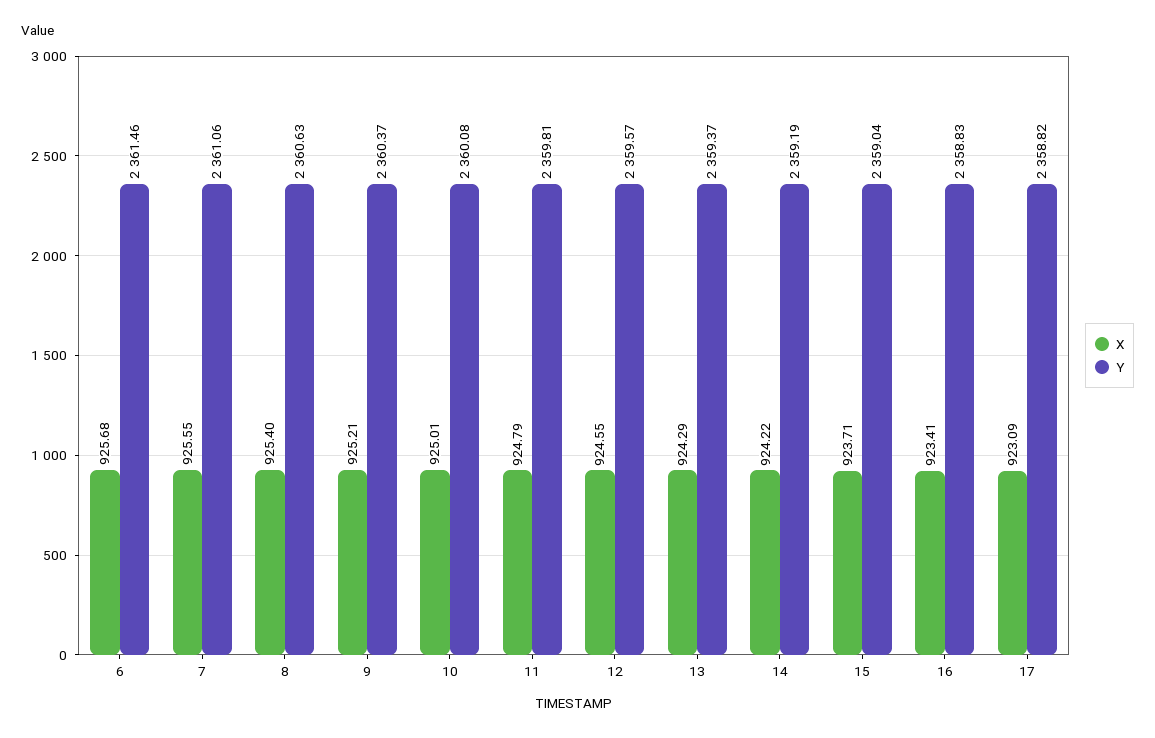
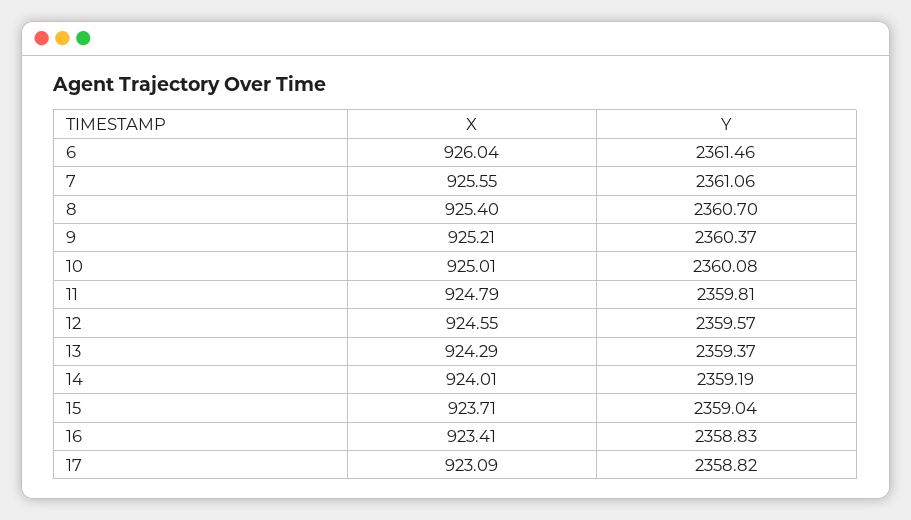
  {
    "X": {
-     "6": 925.68,
+     "6": 926.04,
      "7": 925.55,
      "8": 925.4,
      "9": 925.21,
      "10": 925.01,
      "11": 924.79,
      "12": 924.55,
      "13": 924.29,
-     "14": 924.22,
+     "14": 924.01,
      "15": 923.71,
      "16": 923.41,
      "17": 923.09
    },
    "Y": {
      "6": 2361.46,
      "7": 2361.06,
-     "8": 2360.63,
+     "8": 2360.7,
      "9": 2360.37,
      "10": 2360.08,
      "11": 2359.81,
      "12": 2359.57,
      "13": 2359.37,
      "14": 2359.19,
      "15": 2359.04,
      "16": 2358.83,
      "17": 2358.82
    }
  }

